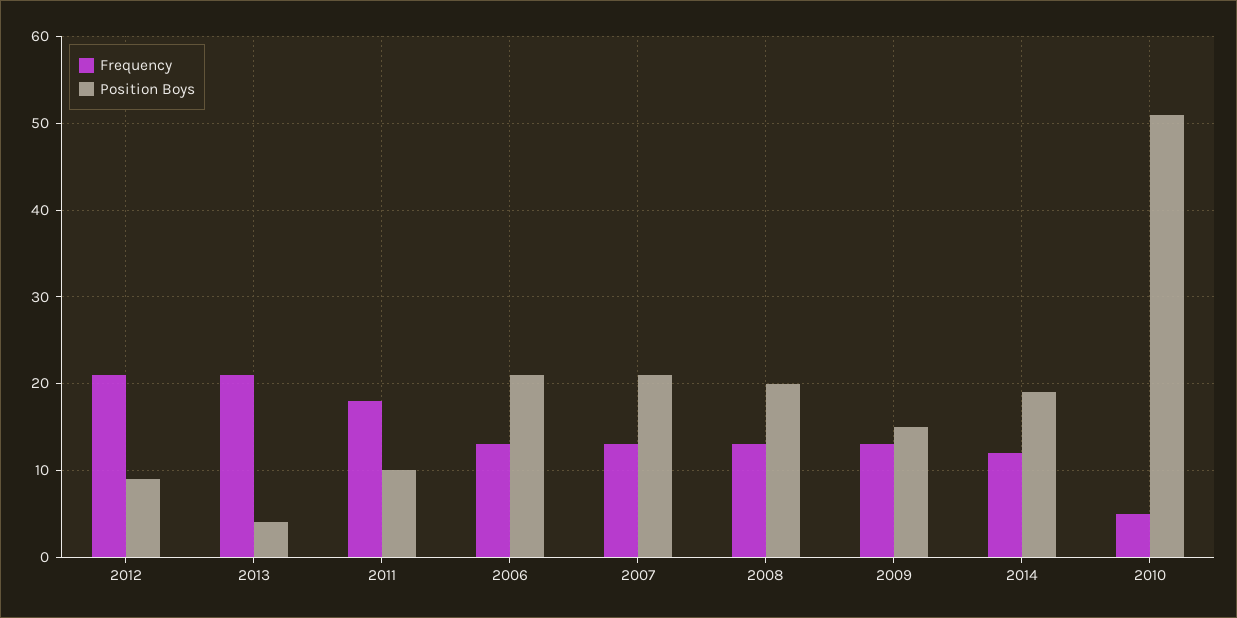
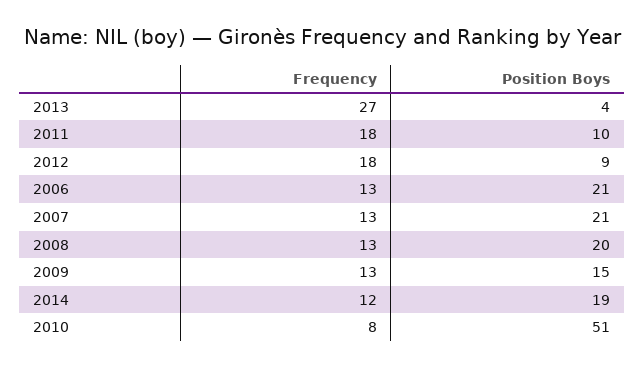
  {
    "Frequency": {
-     "2012": 21,
+     "2012": 18,
-     "2013": 21,
+     "2013": 27,
      "2011": 18,
      "2006": 13,
      "2007": 13,
      "2008": 13,
      "2009": 13,
      "2014": 12,
-     "2010": 5
+     "2010": 8
    },
    "Position Boys": {
      "2012": 9,
      "2013": 4,
      "2011": 10,
      "2006": 21,
      "2007": 21,
      "2008": 20,
      "2009": 15,
      "2014": 19,
      "2010": 51
    }
  }

